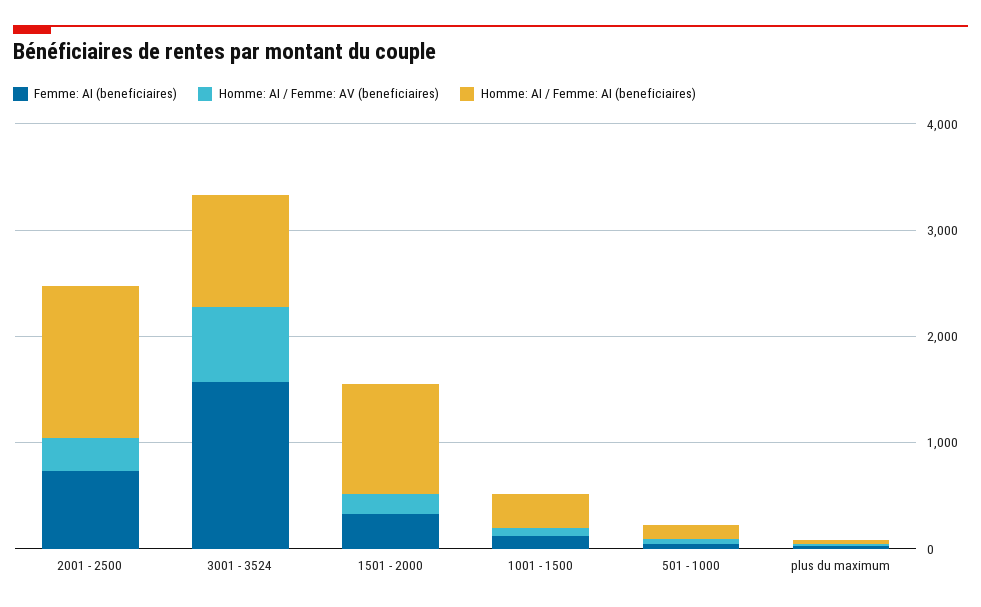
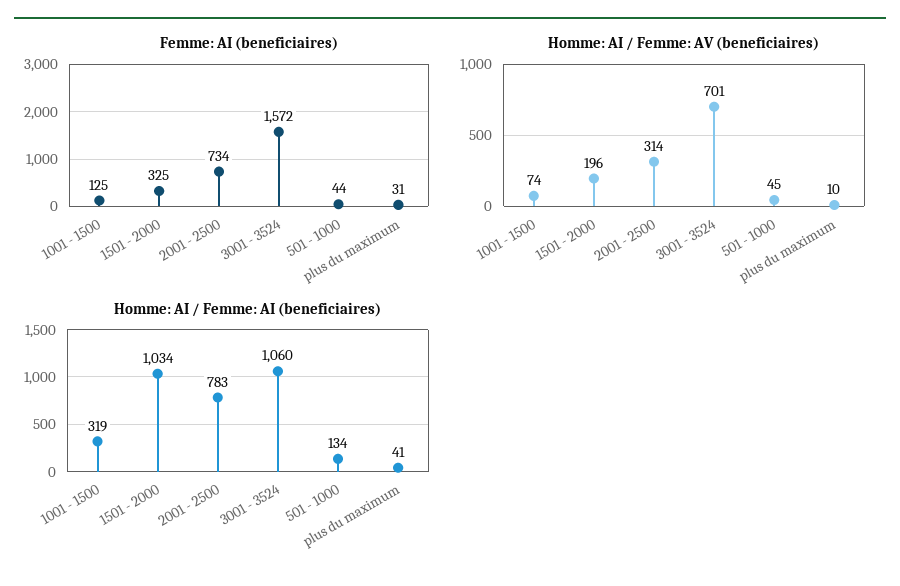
  {
    "Femme: AI (beneficiaires)": {
      "2001 - 2500": 734,
      "3001 - 3524": 1572,
      "1501 - 2000": 325,
      "1001 - 1500": 125,
      "501 - 1000": 44,
      "plus du maximum": 31
    },
    "Homme: AI / Femme: AV (beneficiaires)": {
      "2001 - 2500": 314,
      "3001 - 3524": 701,
      "1501 - 2000": 196,
      "1001 - 1500": 74,
      "501 - 1000": 45,
      "plus du maximum": 10
    },
    "Homme: AI / Femme: AI (beneficiaires)": {
-     "2001 - 2500": 1400,
+     "2001 - 2500": 783,
      "3001 - 3524": 1060,
      "1501 - 2000": 1034,
      "1001 - 1500": 319,
      "501 - 1000": 134,
      "plus du maximum": 41
    }
  }

